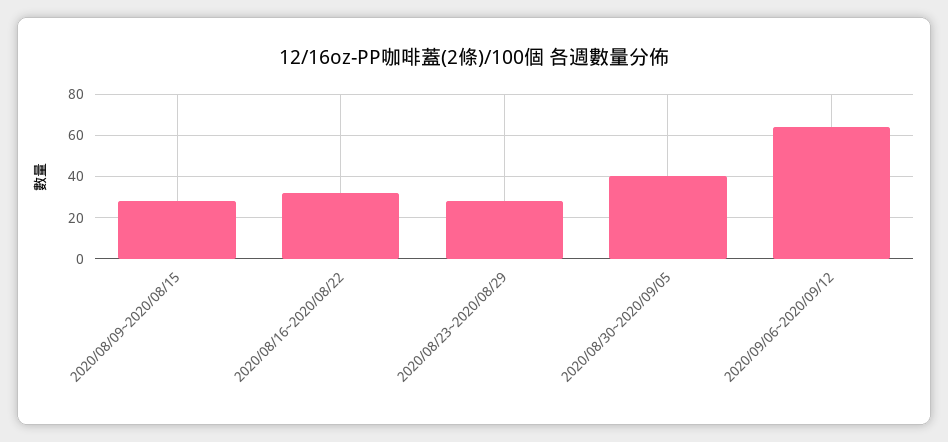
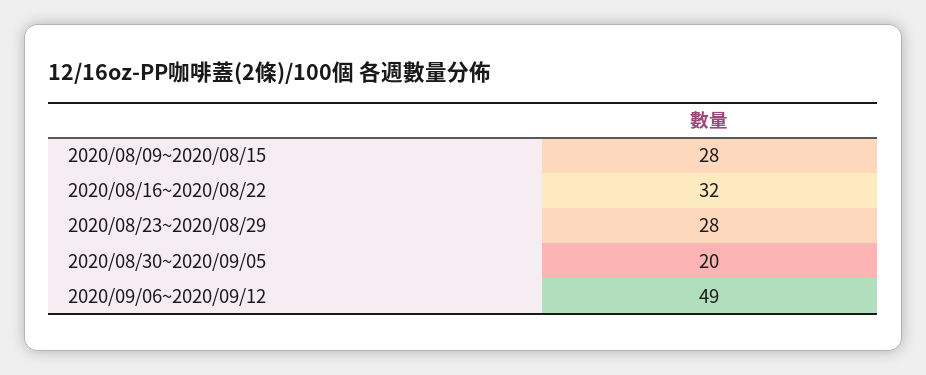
  {
    "2020/08/09~2020/08/15": 28,
    "2020/08/16~2020/08/22": 32,
    "2020/08/23~2020/08/29": 28,
-   "2020/08/30~2020/09/05": 40,
+   "2020/08/30~2020/09/05": 20,
-   "2020/09/06~2020/09/12": 65
+   "2020/09/06~2020/09/12": 49
  }

